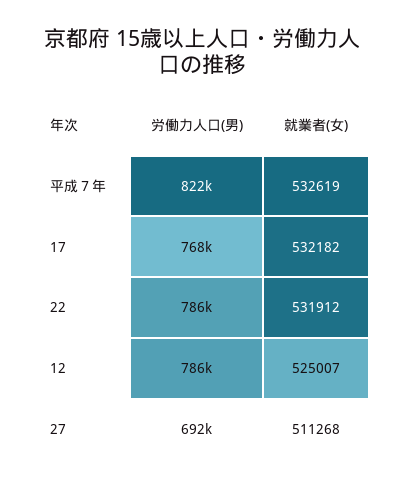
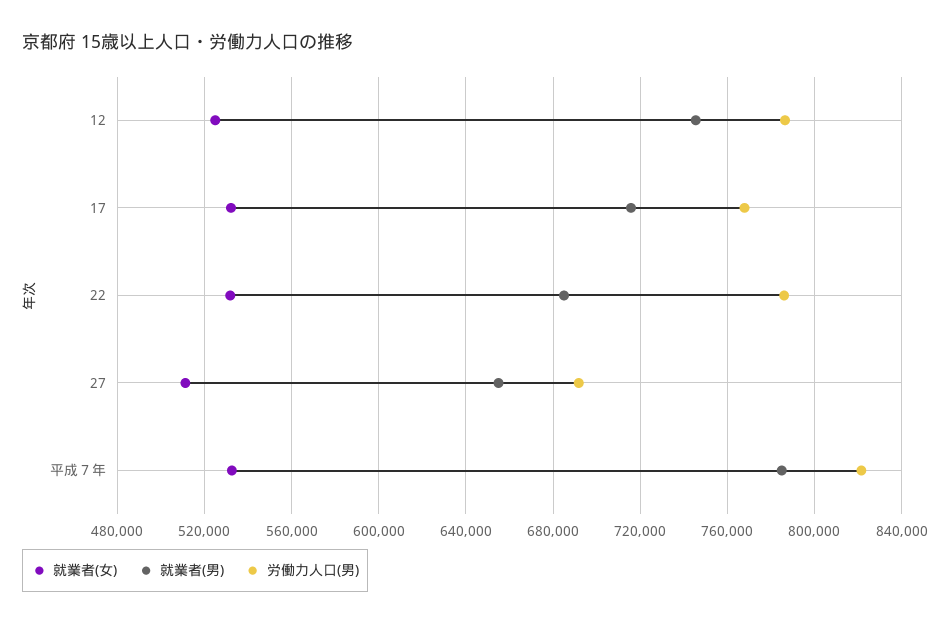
  {
    "労働力人口(男)": {
      "平成７年": 822000,
      "17": 768000,
      "22": 786000,
      "12": 786000,
      "27": 692000
    },
    "就業者(女)": {
      "平成７年": 532619,
      "17": 532182,
      "22": 531912,
      "12": 525007,
      "27": 511268
-   }
+   },
+   "就業者(男)": {
+     "12": 745000,
+     "17": 715000,
+     "22": 685000,
+     "27": 655000,
+     "平成７年": 785000
+   }
  }

